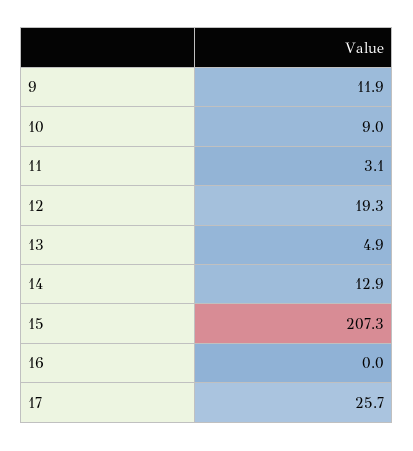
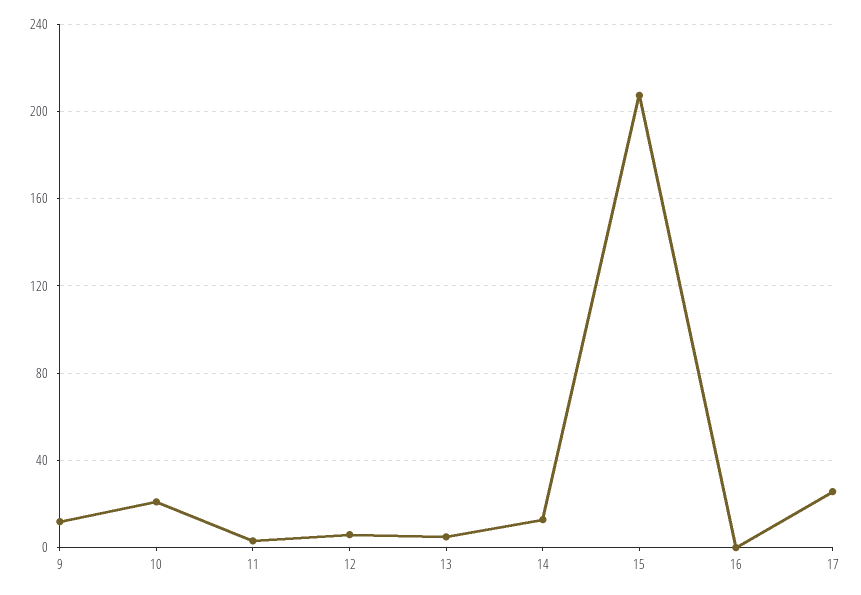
  {
    "9": 11.9,
-   "10": 9,
+   "10": 20,
    "11": 3.1,
-   "12": 19.3,
+   "12": 5,
    "13": 4.9,
    "14": 12.9,
    "15": 207.3,
    "16": 0,
    "17": 25.7
  }

